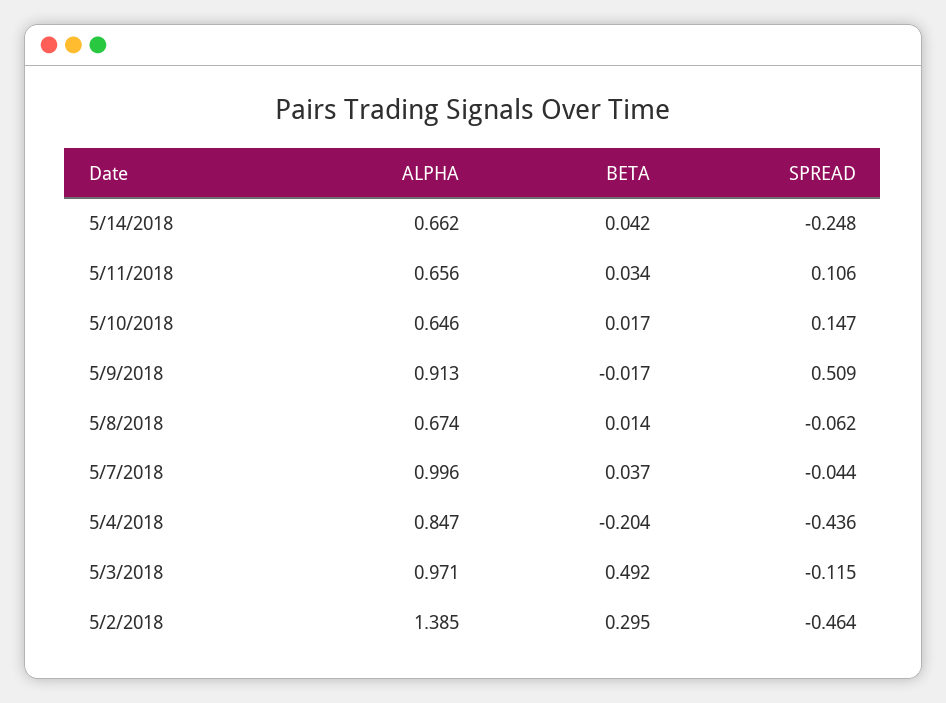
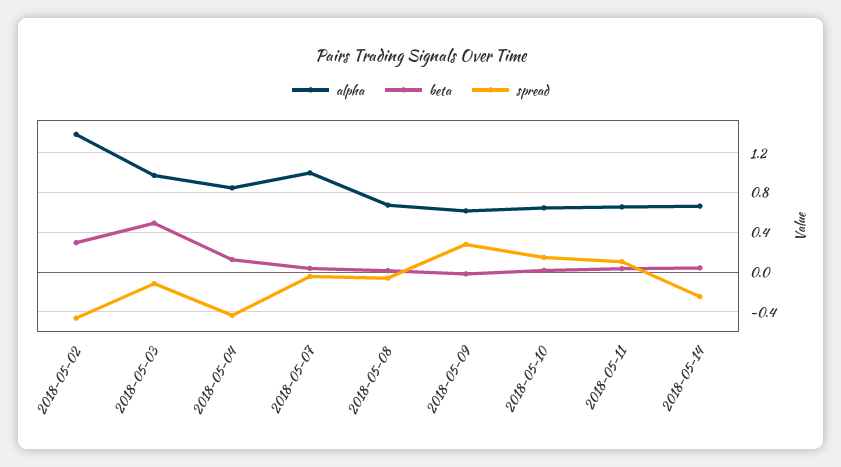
  {
    "ALPHA": {
      "5/14/2018": 0.662,
      "5/11/2018": 0.656,
      "5/10/2018": 0.646,
-     "5/9/2018": 0.913,
+     "5/9/2018": 0.6,
      "5/8/2018": 0.674,
      "5/7/2018": 0.996,
      "5/4/2018": 0.847,
      "5/3/2018": 0.971,
      "5/2/2018": 1.385
    },
    "BETA": {
      "5/14/2018": 0.042,
      "5/11/2018": 0.034,
      "5/10/2018": 0.017,
      "5/9/2018": -0.017,
      "5/8/2018": 0.014,
      "5/7/2018": 0.037,
-     "5/4/2018": -0.204,
+     "5/4/2018": 0.1,
      "5/3/2018": 0.492,
      "5/2/2018": 0.295
    },
    "SPREAD": {
      "5/14/2018": -0.248,
      "5/11/2018": 0.106,
      "5/10/2018": 0.147,
-     "5/9/2018": 0.509,
+     "5/9/2018": 0.3,
      "5/8/2018": -0.062,
      "5/7/2018": -0.044,
      "5/4/2018": -0.436,
      "5/3/2018": -0.115,
      "5/2/2018": -0.464
    }
  }

